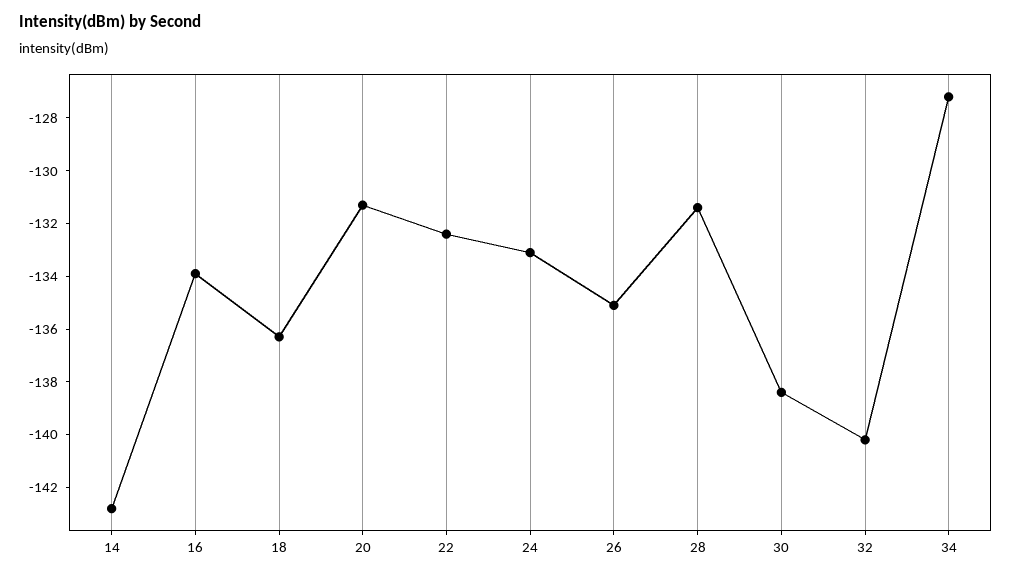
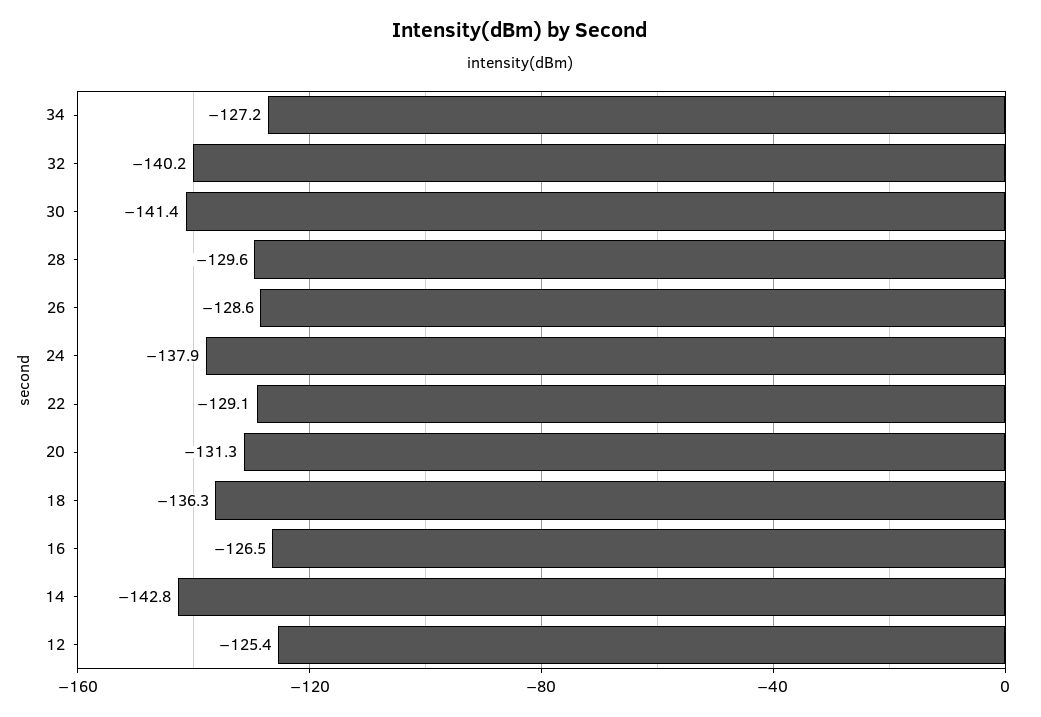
  {
    "14": -142.8,
-   "16": -134,
+   "16": -126.5,
    "18": -136.3,
    "20": -131.3,
-   "22": -132.5,
+   "22": -129.1,
-   "24": -133,
+   "24": -137.9,
-   "26": -135,
+   "26": -128.6,
-   "28": -131.5,
+   "28": -129.6,
-   "30": -138.5,
+   "30": -141.4,
    "32": -140.2,
-   "34": -127.2
+   "34": -127.2,
+   "12": -125.4
  }

